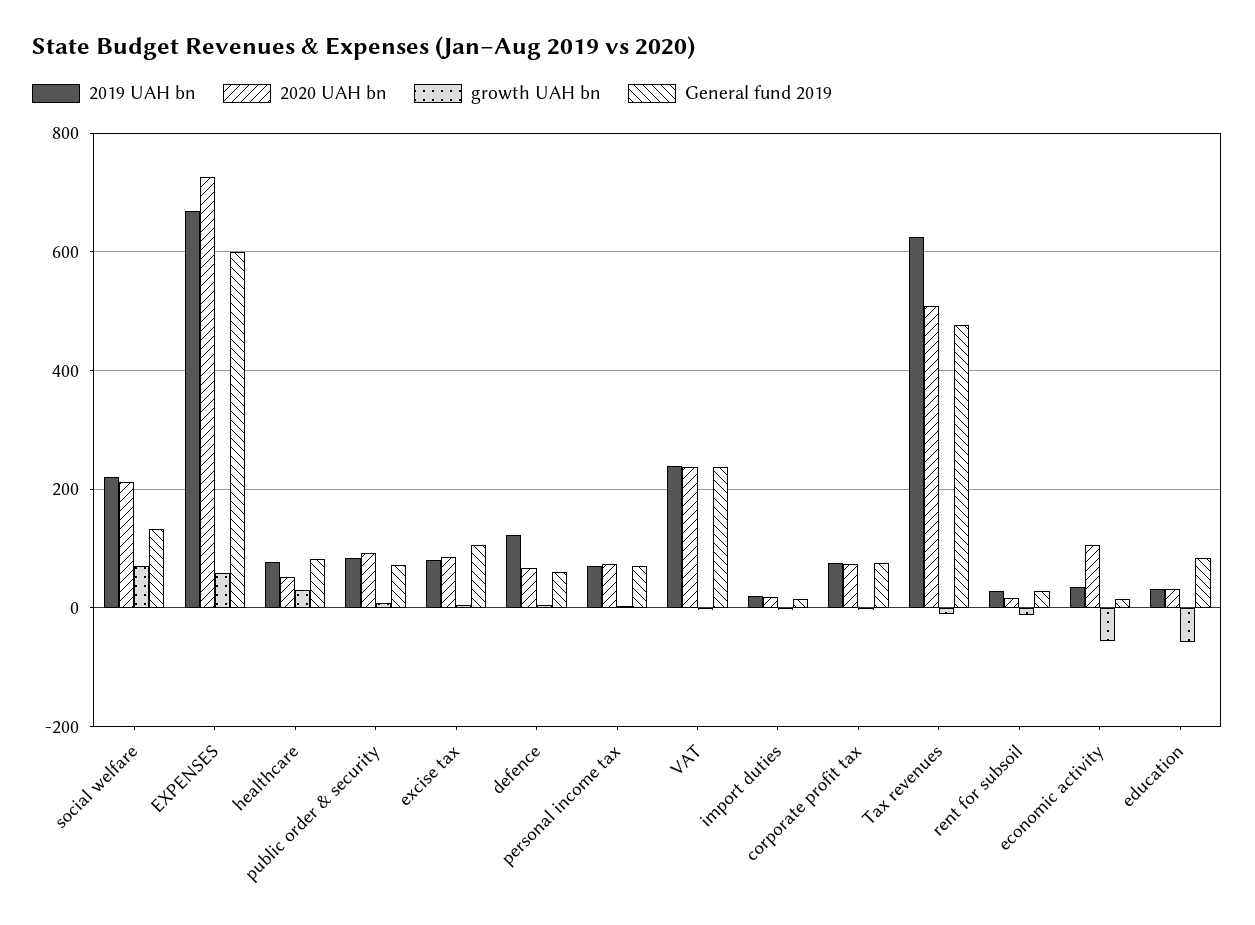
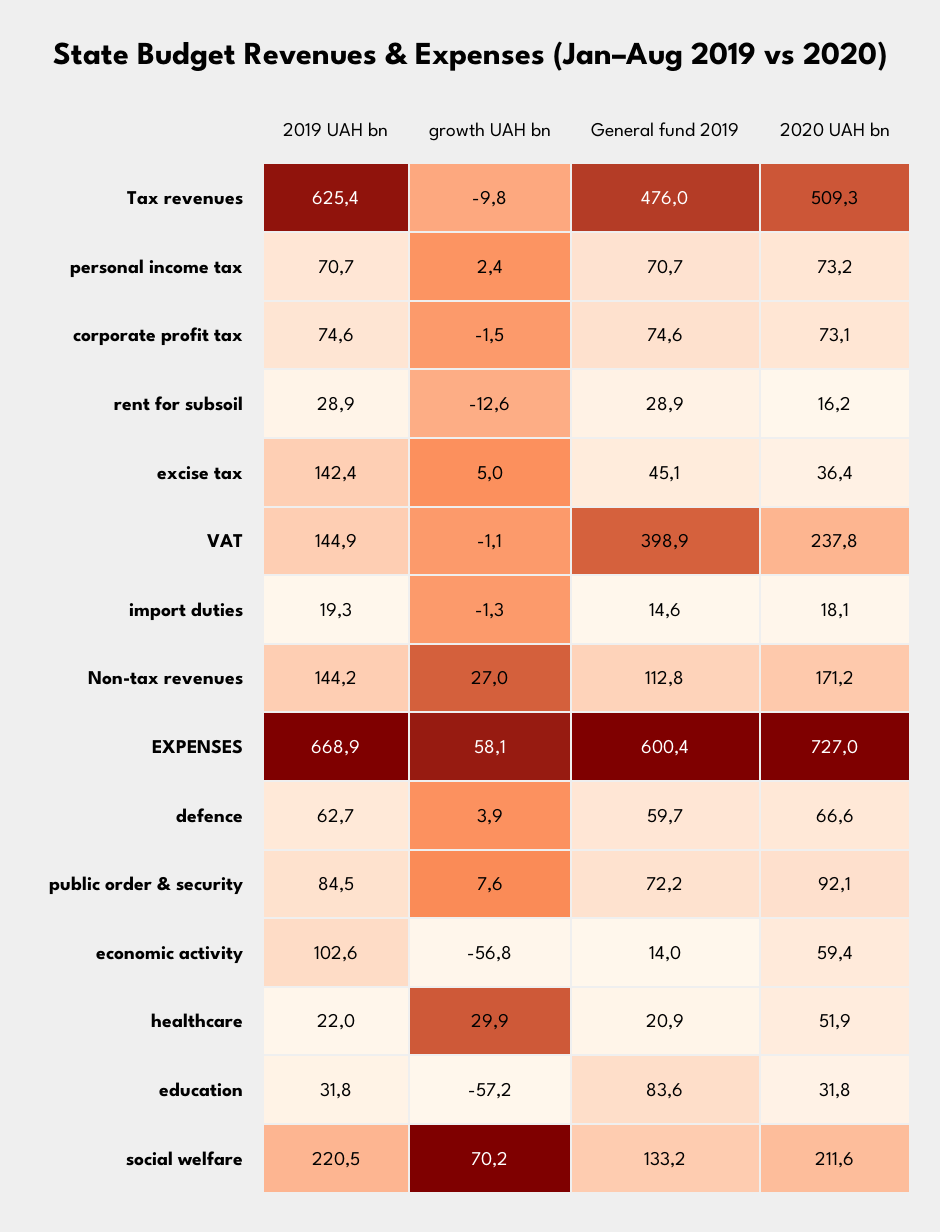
  {
    "2019 UAH bn": {
      "social welfare": 220.5,
      "EXPENSES": 668.9,
-     "healthcare": 80,
+     "healthcare": 22,
      "public order & security": 84.5,
-     "excise tax": 80,
+     "excise tax": 142.4,
-     "defence": 120,
+     "defence": 62.7,
      "personal income tax": 70.7,
-     "VAT": 240,
+     "VAT": 144.9,
      "import duties": 19.3,
      "corporate profit tax": 74.6,
      "Tax revenues": 625.4,
      "rent for subsoil": 28.9,
-     "economic activity": 40,
+     "economic activity": 102.6,
-     "education": 31.8
+     "education": 31.8,
+     "Non-tax revenues": 144.2
    },
    "2020 UAH bn": {
      "social welfare": 211.6,
      "EXPENSES": 727,
      "healthcare": 51.9,
      "public order & security": 92.1,
-     "excise tax": 80,
+     "excise tax": 36.4,
      "defence": 66.6,
      "personal income tax": 73.2,
      "VAT": 237.8,
      "import duties": 18.1,
      "corporate profit tax": 73.1,
      "Tax revenues": 509.3,
      "rent for subsoil": 16.2,
-     "economic activity": 100,
+     "economic activity": 59.4,
-     "education": 31.8
+     "education": 31.8,
+     "Non-tax revenues": 171.2
    },
    "growth UAH bn": {
      "social welfare": 70.2,
      "EXPENSES": 58.1,
      "healthcare": 29.9,
      "public order & security": 7.6,
      "excise tax": 5,
      "defence": 3.9,
      "personal income tax": 2.4,
      "VAT": -1.1,
      "import duties": -1.3,
      "corporate profit tax": -1.5,
      "Tax revenues": -9.8,
      "rent for subsoil": -12.6,
      "economic activity": -56.8,
-     "education": -57.2
+     "education": -57.2,
+     "Non-tax revenues": 27
    },
    "General fund 2019": {
      "social welfare": 133.2,
      "EXPENSES": 600.4,
-     "healthcare": 80,
+     "healthcare": 20.9,
      "public order & security": 72.2,
-     "excise tax": 100,
+     "excise tax": 45.1,
      "defence": 59.7,
      "personal income tax": 70.7,
-     "VAT": 240,
+     "VAT": 398.9,
      "import duties": 14.6,
      "corporate profit tax": 74.6,
      "Tax revenues": 476,
      "rent for subsoil": 28.9,
      "economic activity": 14,
-     "education": 83.6
+     "education": 83.6,
+     "Non-tax revenues": 112.8
    }
  }

